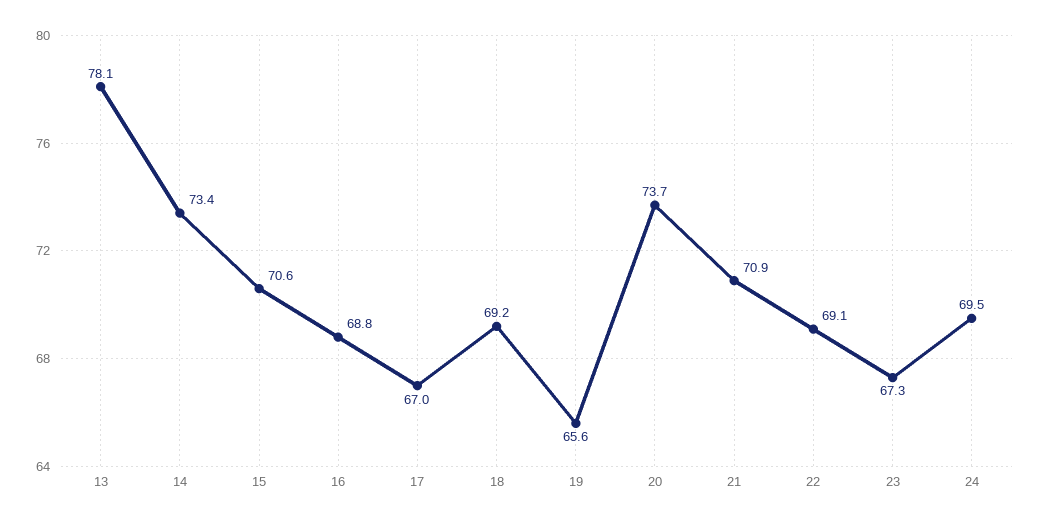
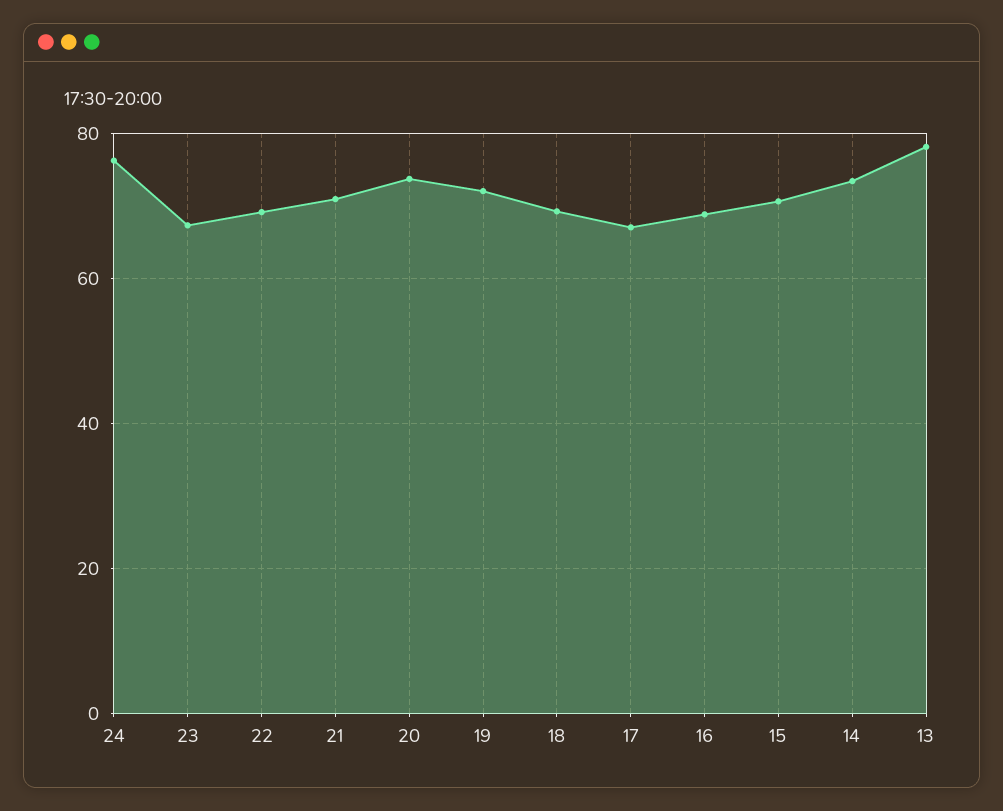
  {
    "13": 78.1,
    "14": 73.4,
    "15": 70.6,
    "16": 68.8,
    "17": 67,
    "18": 69.2,
-   "19": 65.6,
+   "19": 72,
    "20": 73.7,
    "21": 70.9,
    "22": 69.1,
    "23": 67.3,
-   "24": 69.5
+   "24": 76
  }

